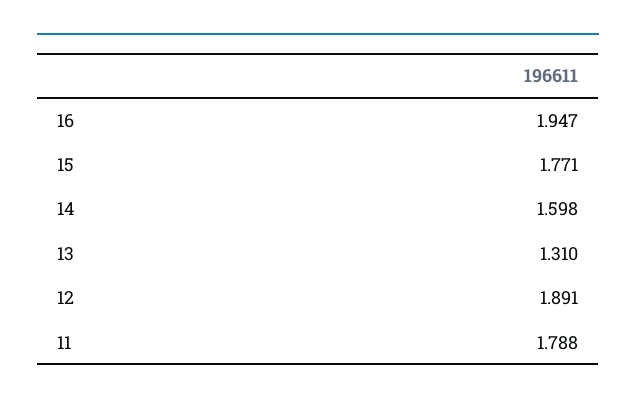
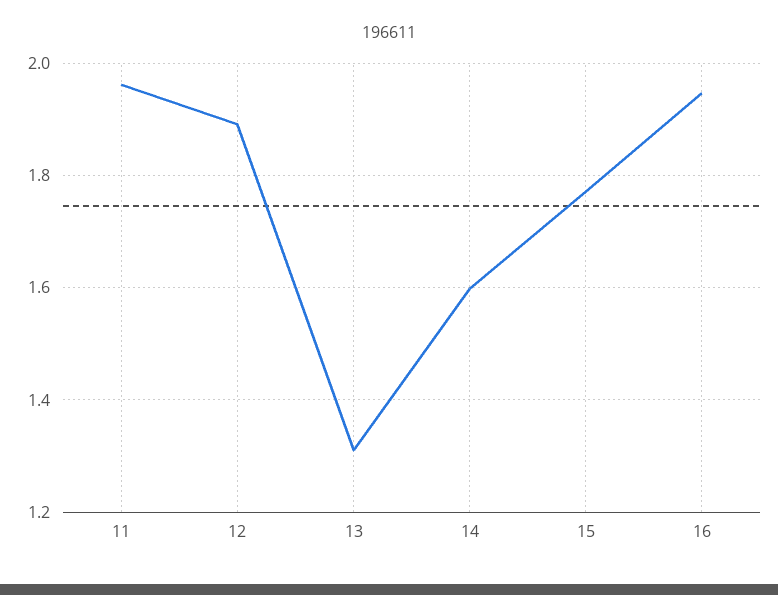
  {
    "16": 1.947,
    "15": 1.771,
    "14": 1.598,
    "13": 1.31,
    "12": 1.891,
-   "11": 1.788
+   "11": 1.96
  }

